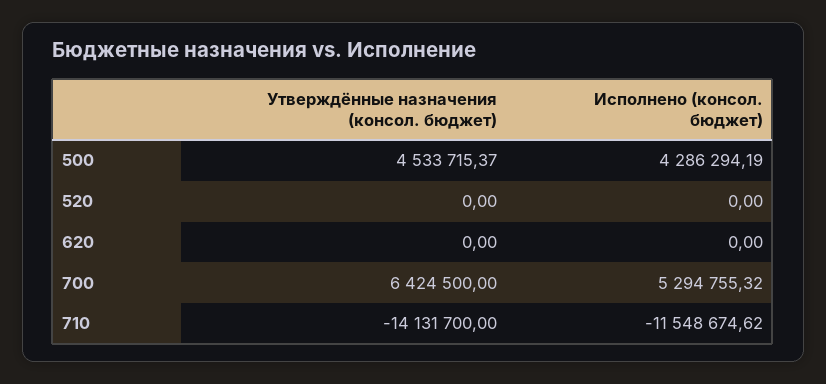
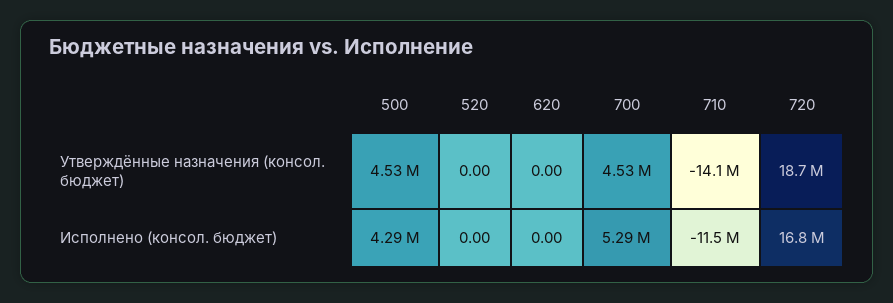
  {
    "Утверждённые назначения (консол. бюджет)": {
      "500": 4533715.37,
      "520": 0,
      "620": 0,
-     "700": 6424500,
+     "700": 4530000,
-     "710": -14131700
+     "710": -14131700,
+     "720": 18700000
    },
    "Исполнено (консол. бюджет)": {
      "500": 4286294.19,
      "520": 0,
      "620": 0,
      "700": 5294755.32,
-     "710": -11548674.62
+     "710": -11548674.62,
+     "720": 16800000
    }
  }

